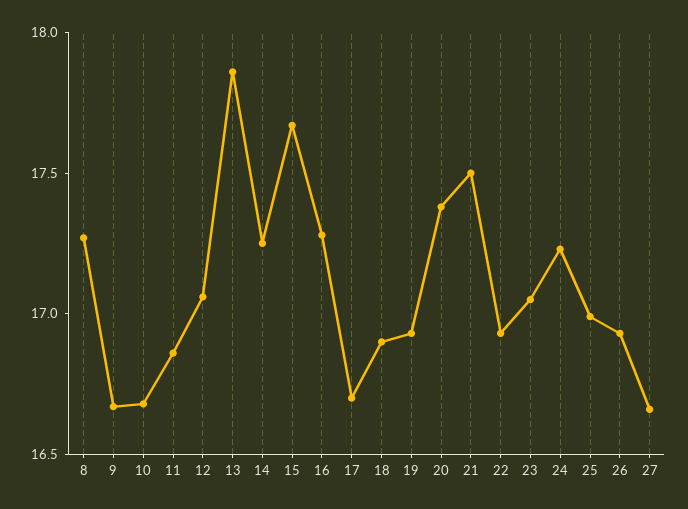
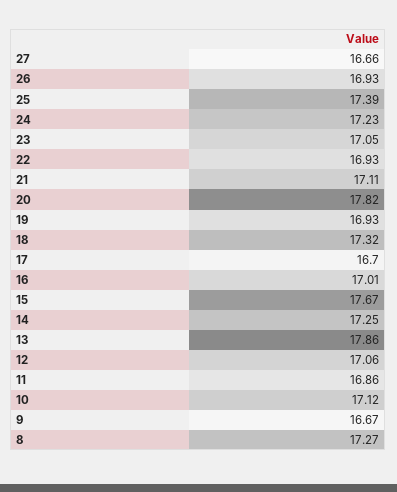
  {
    "8": 17.27,
    "9": 16.67,
-   "10": 16.7,
+   "10": 17.12,
    "11": 16.86,
    "12": 17.06,
    "13": 17.86,
    "14": 17.25,
    "15": 17.67,
-   "16": 17.3,
+   "16": 17.01,
    "17": 16.7,
-   "18": 16.9,
+   "18": 17.32,
    "19": 16.93,
-   "20": 17.4,
+   "20": 17.82,
-   "21": 17.5,
+   "21": 17.11,
    "22": 16.93,
    "23": 17.05,
    "24": 17.23,
-   "25": 17,
+   "25": 17.39,
    "26": 16.93,
    "27": 16.66
  }

